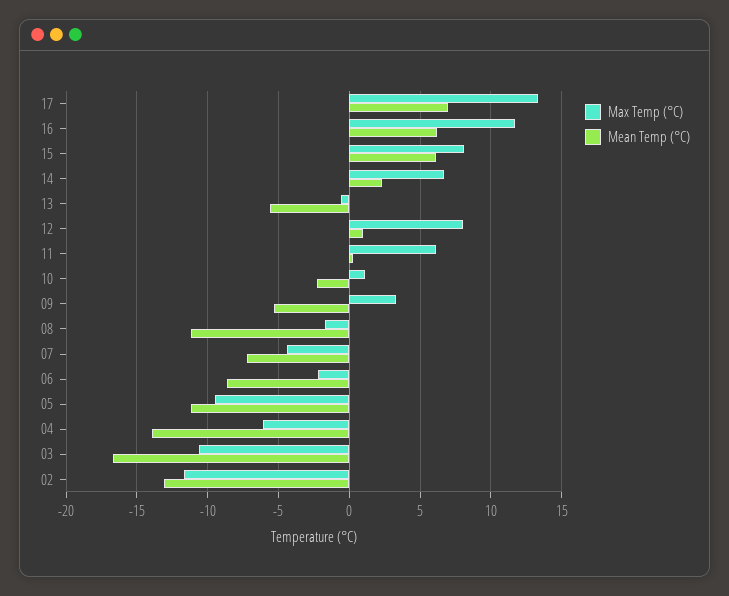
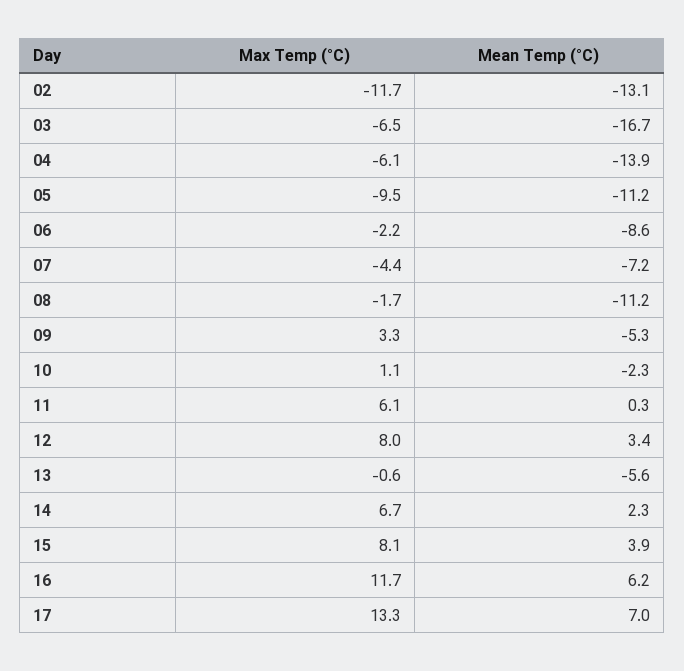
  {
    "Max Temp (°C)": {
      "17": 13.3,
      "16": 11.7,
      "15": 8.1,
      "14": 6.7,
      "13": -0.6,
      "12": 8,
      "11": 6.1,
      "10": 1.1,
      "09": 3.3,
      "08": -1.7,
      "07": -4.4,
      "06": -2.2,
      "05": -9.5,
      "04": -6.1,
-     "03": -10.5,
+     "03": -6.5,
      "02": -11.7
    },
    "Mean Temp (°C)": {
      "17": 7,
      "16": 6.2,
-     "15": 6,
+     "15": 3.9,
      "14": 2.3,
      "13": -5.6,
-     "12": 1,
+     "12": 3.4,
      "11": 0.3,
      "10": -2.3,
      "09": -5.3,
      "08": -11.2,
      "07": -7.2,
      "06": -8.6,
      "05": -11.2,
      "04": -13.9,
      "03": -16.7,
      "02": -13.1
    }
  }

